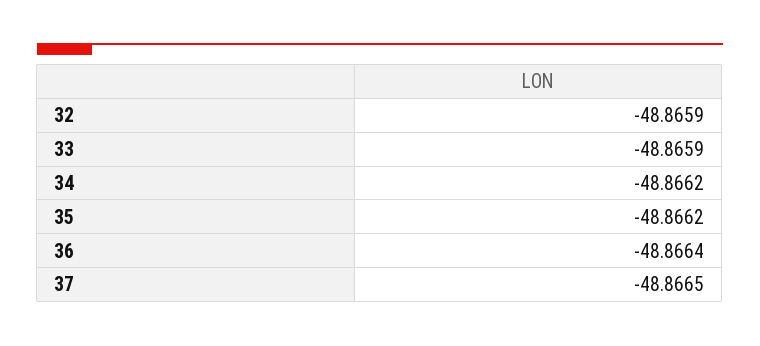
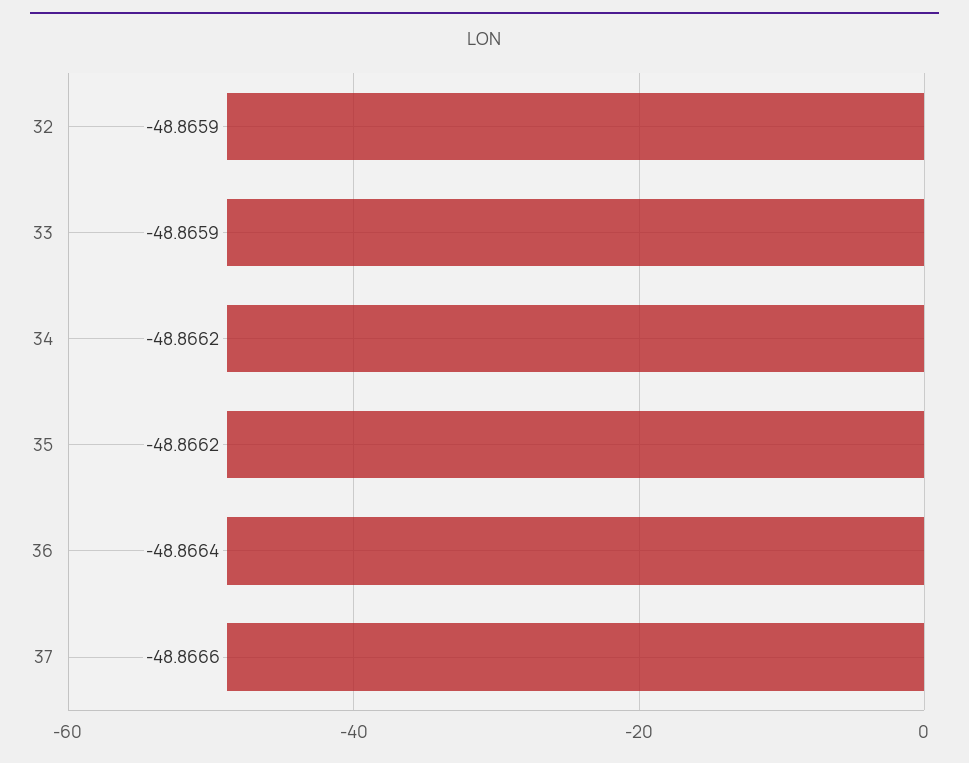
  {
    "32": -48.8659,
    "33": -48.8659,
    "34": -48.8662,
    "35": -48.8662,
    "36": -48.8664,
-   "37": -48.8665
+   "37": -48.8666
  }

